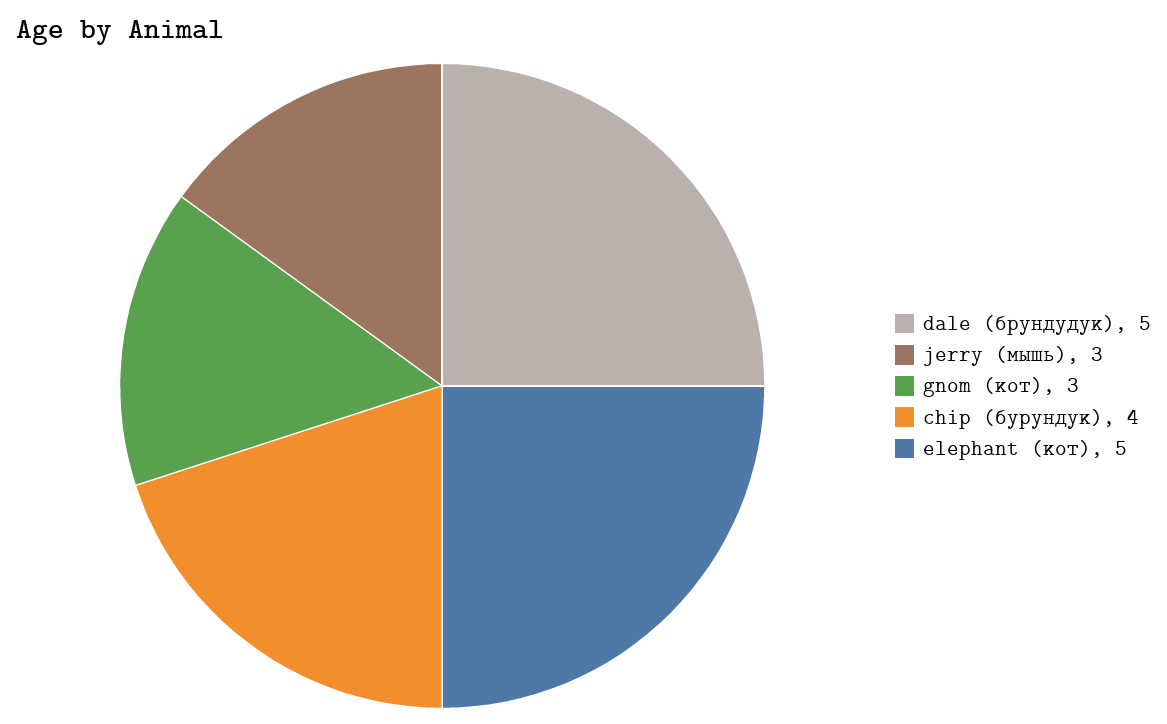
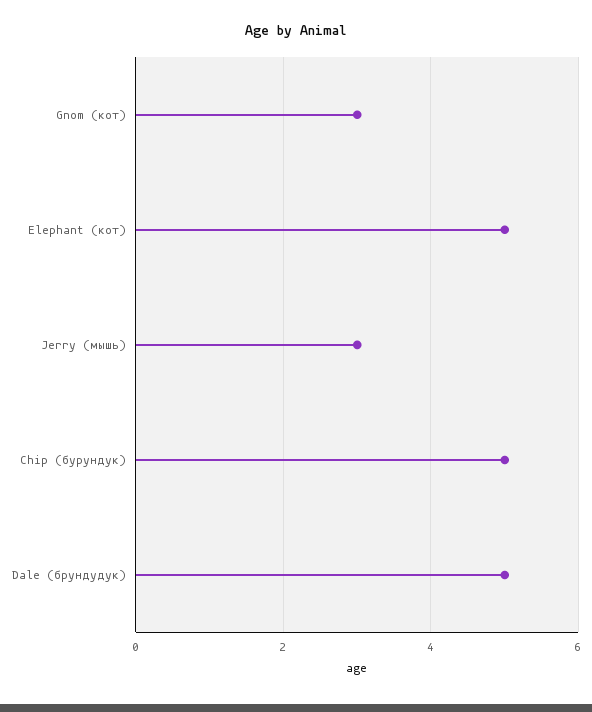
  {
    "dale (брундудук)": 5,
    "jerry (мышь)": 3,
    "gnom (кот)": 3,
-   "chip (бурундук)": 4,
+   "chip (бурундук)": 5,
    "elephant (кот)": 5
  }

